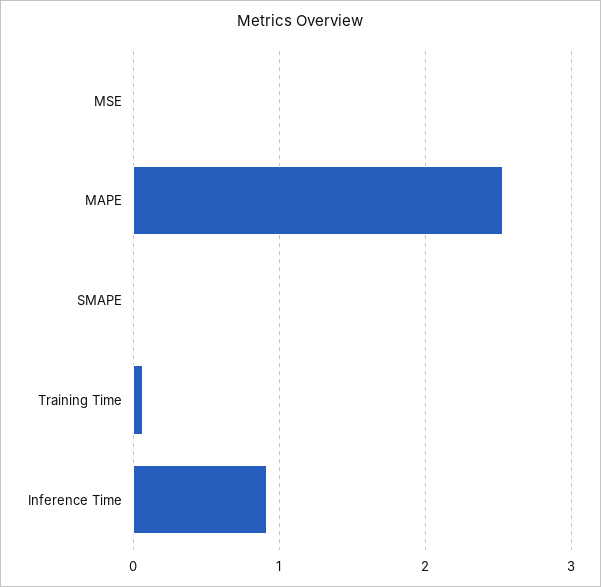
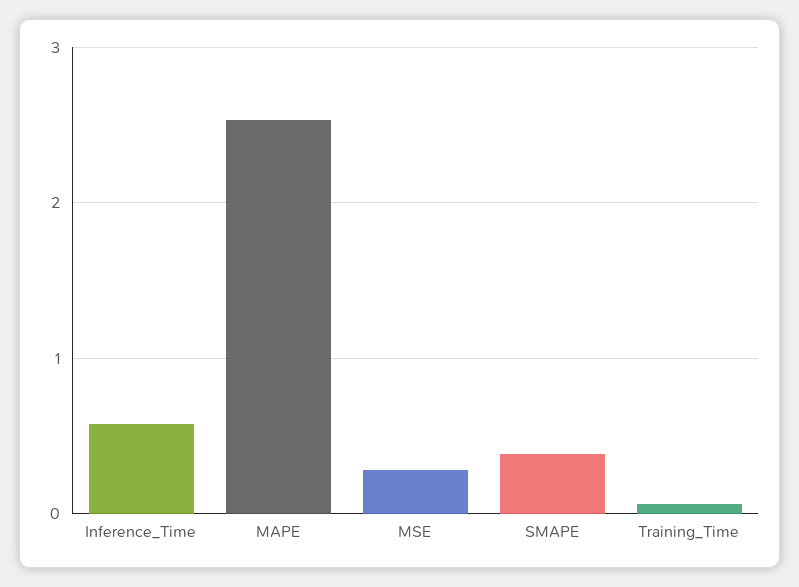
  {
-   "MSE": 0,
+   "MSE": 0.3,
    "MAPE": 2.5,
-   "SMAPE": 0,
+   "SMAPE": 0.4,
    "Training Time": 0.1,
-   "Inference Time": 0.9
+   "Inference Time": 0.6
  }

